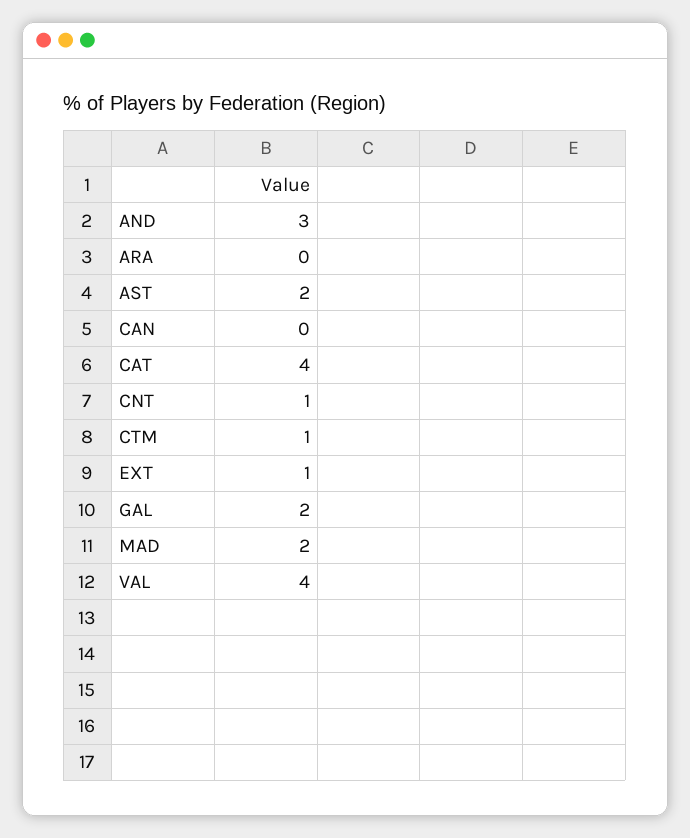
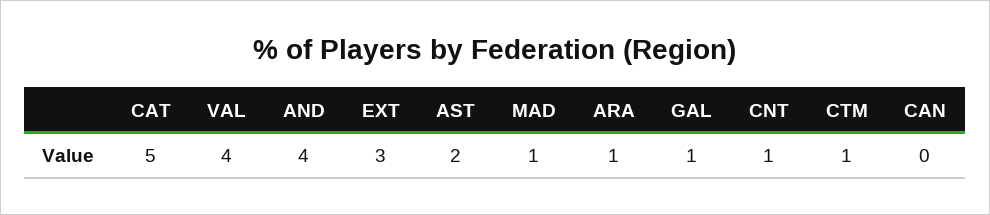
  {
-   "AND": 3,
+   "AND": 4,
-   "ARA": 0,
+   "ARA": 1,
    "AST": 2,
    "CAN": 0,
-   "CAT": 4,
+   "CAT": 5,
    "CNT": 1,
    "CTM": 1,
-   "EXT": 1,
+   "EXT": 3,
-   "GAL": 2,
+   "GAL": 1,
-   "MAD": 2,
+   "MAD": 1,
    "VAL": 4
  }

